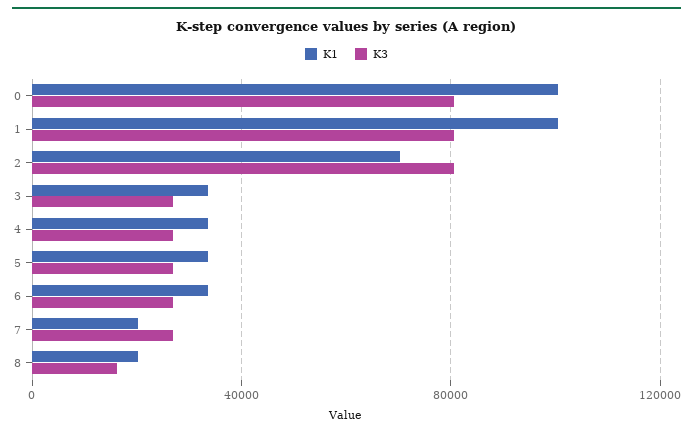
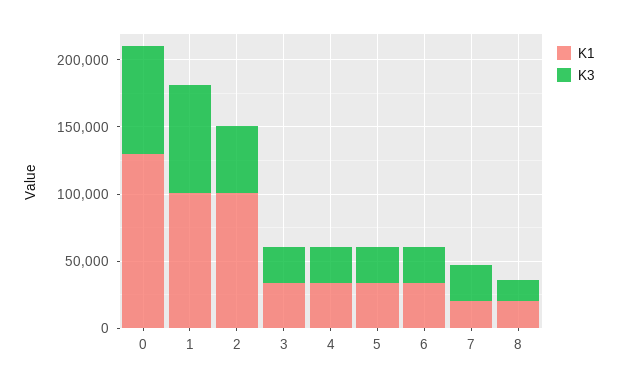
  {
    "K1": {
-     "0": 100000,
+     "0": 130000,
      "1": 100000,
-     "2": 70000,
+     "2": 100000,
      "3": 35000,
      "4": 35000,
      "5": 35000,
      "6": 35000,
      "7": 20000,
      "8": 20000
    },
    "K3": {
      "0": 80000,
      "1": 80000,
-     "2": 80000,
+     "2": 50000,
      "3": 25000,
      "4": 25000,
      "5": 25000,
      "6": 25000,
      "7": 25000,
      "8": 15000
    }
  }

